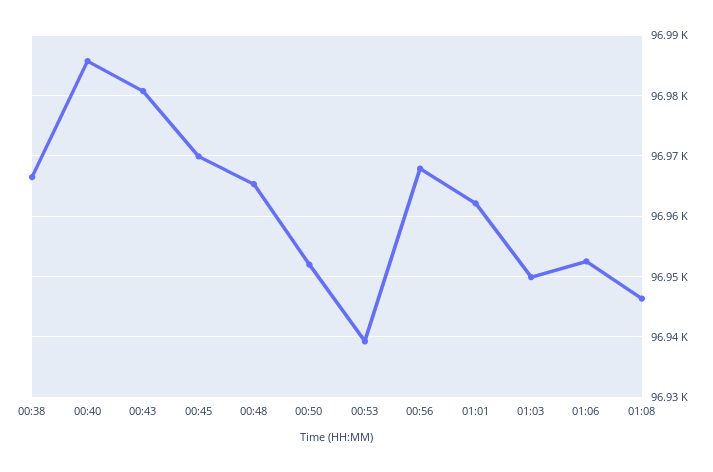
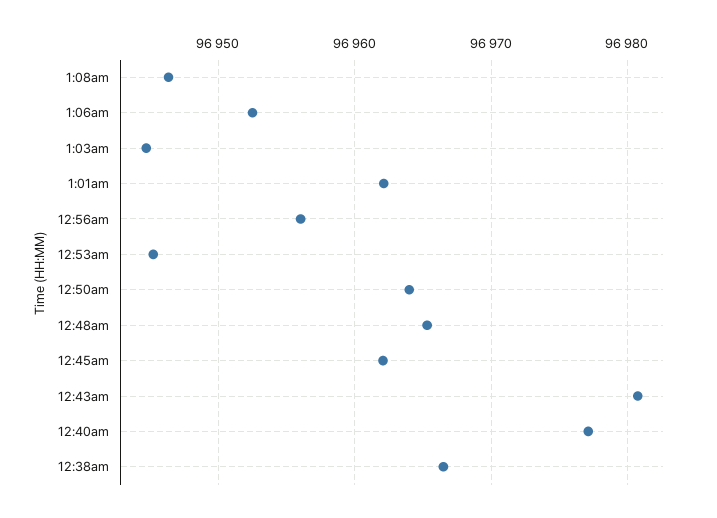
  {
    "00:38": 96967,
-   "00:40": 96986,
+   "00:40": 96977,
    "00:43": 96981,
-   "00:45": 96970,
+   "00:45": 96962,
    "00:48": 96965,
-   "00:50": 96952,
+   "00:50": 96964,
-   "00:53": 96939,
+   "00:53": 96945,
-   "00:56": 96968,
+   "00:56": 96956,
    "01:01": 96962,
-   "01:03": 96950,
+   "01:03": 96945,
    "01:06": 96953,
    "01:08": 96946
  }

